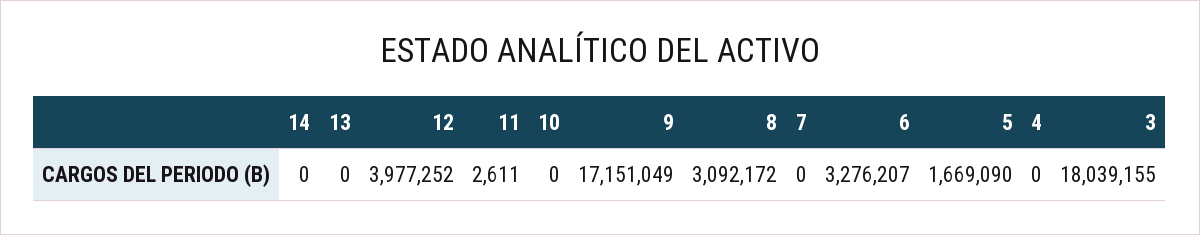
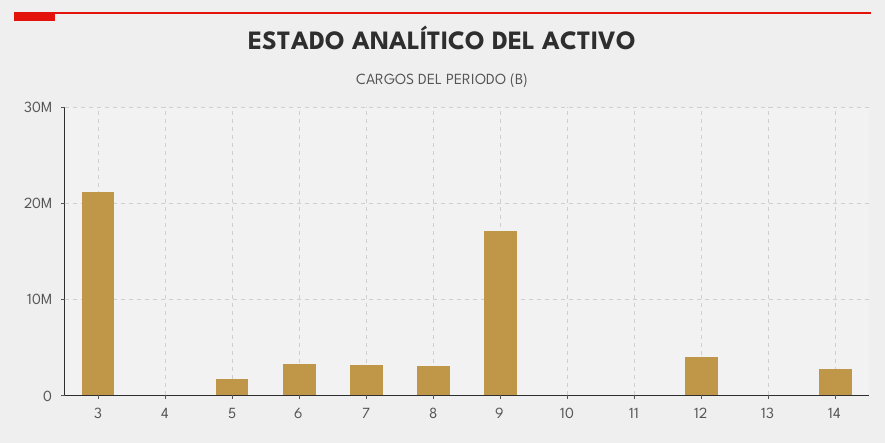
  {
-   "14": 0,
+   "14": 3000000,
    "13": 0,
    "12": 3977252,
    "11": 2611,
    "10": 0,
    "9": 17151049,
    "8": 3092172,
-   "7": 0,
+   "7": 3000000,
    "6": 3276207,
    "5": 1669090,
    "4": 0,
-   "3": 18039155
+   "3": 21000000
  }

